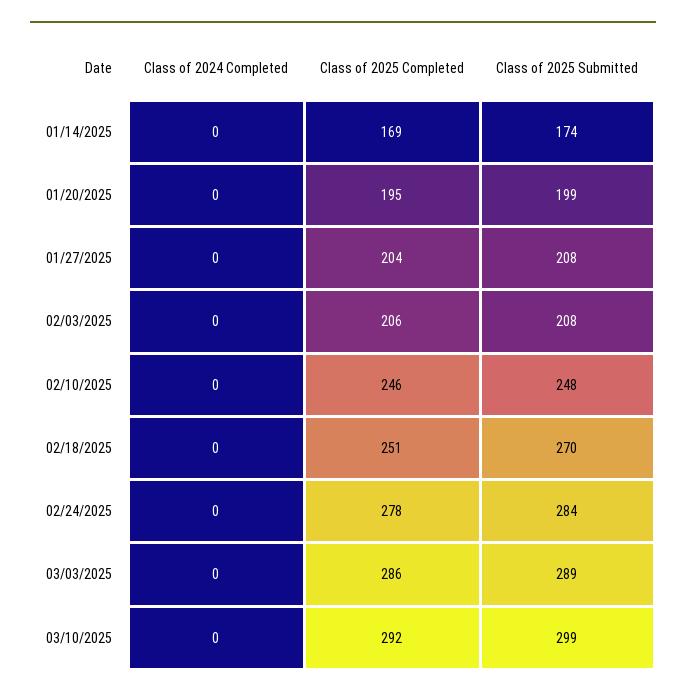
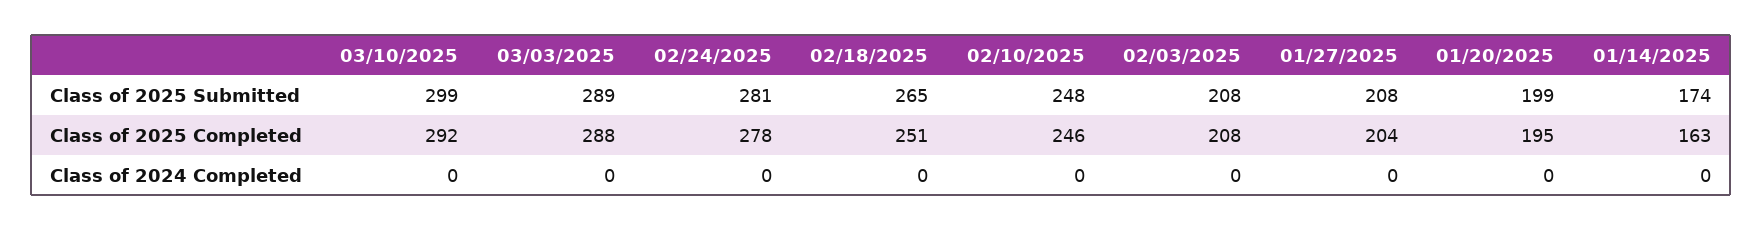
  {
    "Class of 2024 Completed": {
      "01/14/2025": 0,
      "01/20/2025": 0,
      "01/27/2025": 0,
      "02/03/2025": 0,
      "02/10/2025": 0,
      "02/18/2025": 0,
      "02/24/2025": 0,
      "03/03/2025": 0,
      "03/10/2025": 0
    },
    "Class of 2025 Completed": {
-     "01/14/2025": 169,
+     "01/14/2025": 163,
      "01/20/2025": 195,
      "01/27/2025": 204,
-     "02/03/2025": 206,
+     "02/03/2025": 208,
      "02/10/2025": 246,
      "02/18/2025": 251,
      "02/24/2025": 278,
-     "03/03/2025": 286,
+     "03/03/2025": 288,
      "03/10/2025": 292
    },
    "Class of 2025 Submitted": {
      "01/14/2025": 174,
      "01/20/2025": 199,
      "01/27/2025": 208,
      "02/03/2025": 208,
      "02/10/2025": 248,
-     "02/18/2025": 270,
+     "02/18/2025": 265,
-     "02/24/2025": 284,
+     "02/24/2025": 281,
      "03/03/2025": 289,
      "03/10/2025": 299
    }
  }

